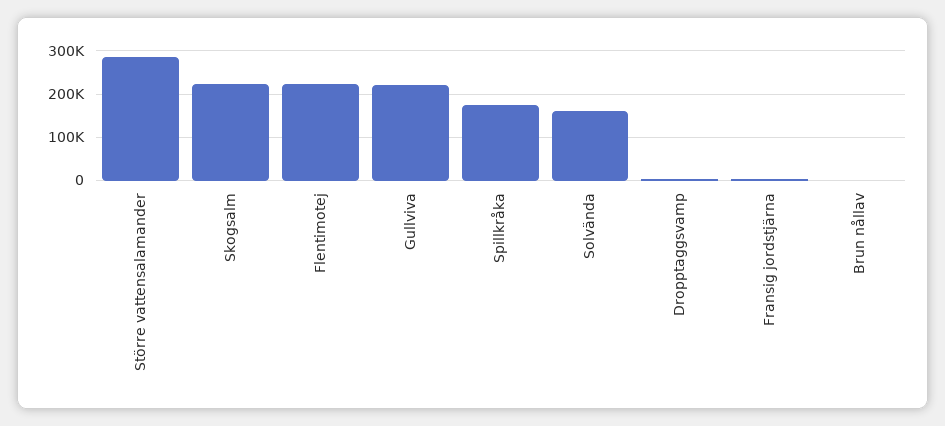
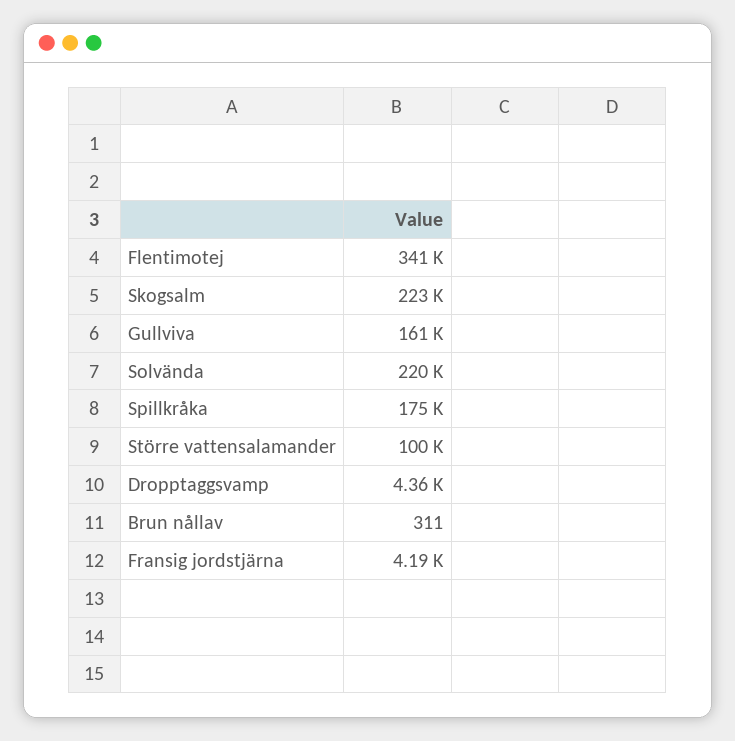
  {
-   "Större vattensalamander": 280000,
+   "Större vattensalamander": 100000,
    "Skogsalm": 223000,
-   "Flentimotej": 220000,
+   "Flentimotej": 341000,
-   "Gullviva": 220000,
+   "Gullviva": 161000,
    "Spillkråka": 175000,
-   "Solvända": 160000,
+   "Solvända": 220000,
    "Dropptaggsvamp": 4360,
    "Fransig jordstjärna": 4190,
    "Brun nållav": 311
  }

